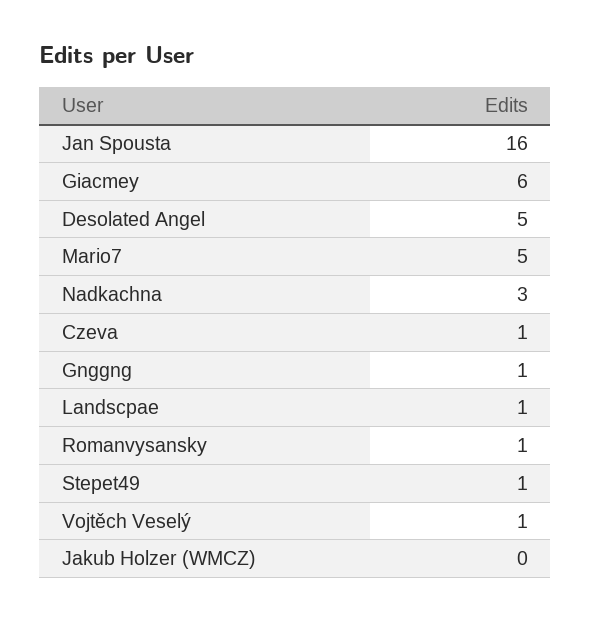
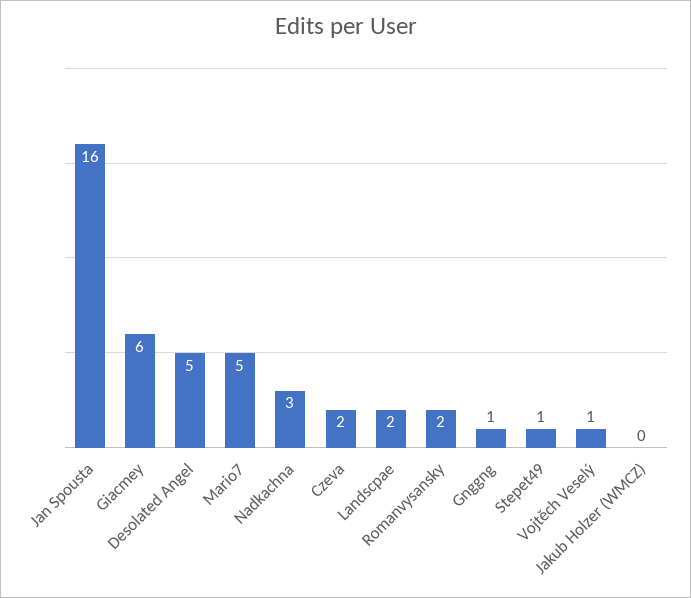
  {
    "Jan Spousta": 16,
    "Giacmey": 6,
    "Desolated Angel": 5,
    "Mario7": 5,
    "Nadkachna": 3,
-   "Czeva": 1,
+   "Czeva": 2,
    "Gnggng": 1,
-   "Landscpae": 1,
+   "Landscpae": 2,
-   "Romanvysansky": 1,
+   "Romanvysansky": 2,
    "Stepet49": 1,
    "Vojtěch Veselý": 1,
    "Jakub Holzer (WMCZ)": 0
  }

